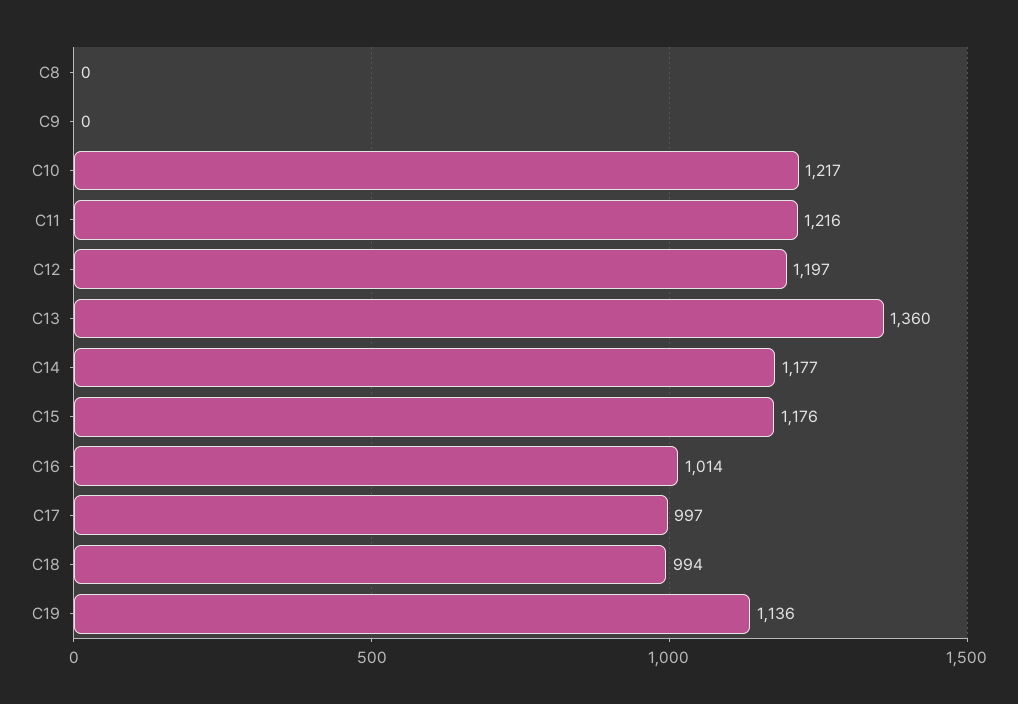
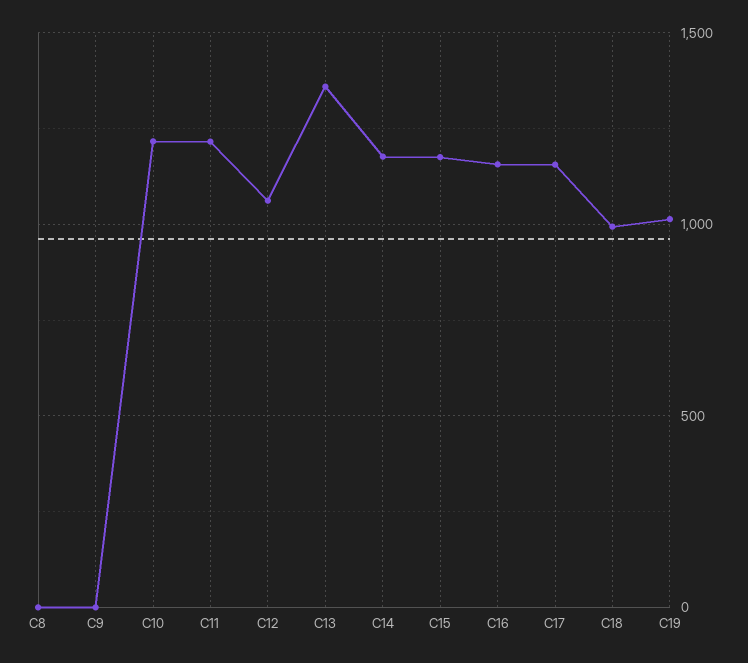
  {
    "C8": 0,
    "C9": 0,
    "C10": 1217,
    "C11": 1216,
-   "C12": 1197,
+   "C12": 1050,
    "C13": 1360,
    "C14": 1177,
    "C15": 1176,
-   "C16": 1014,
+   "C16": 1150,
-   "C17": 997,
+   "C17": 1150,
    "C18": 994,
-   "C19": 1136
+   "C19": 1000
  }

